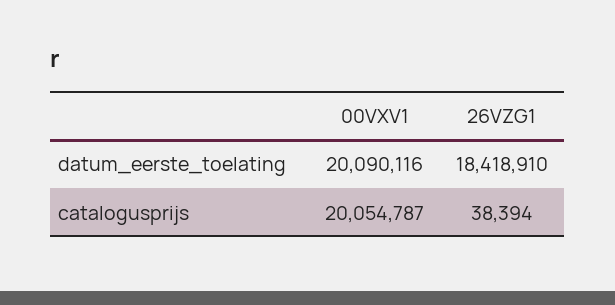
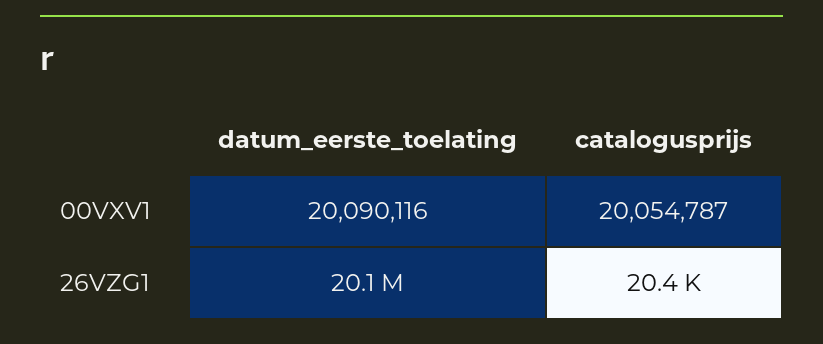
  {
    "00VXV1": {
      "datum_eerste_toelating": 20090116,
      "catalogusprijs": 20054787
    },
    "26VZG1": {
-     "datum_eerste_toelating": 18418910,
+     "datum_eerste_toelating": 20100000,
-     "catalogusprijs": 38394
+     "catalogusprijs": 20400
    }
  }

